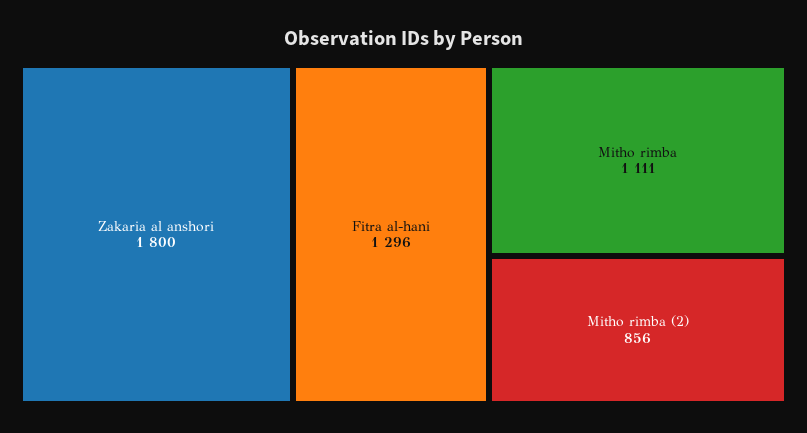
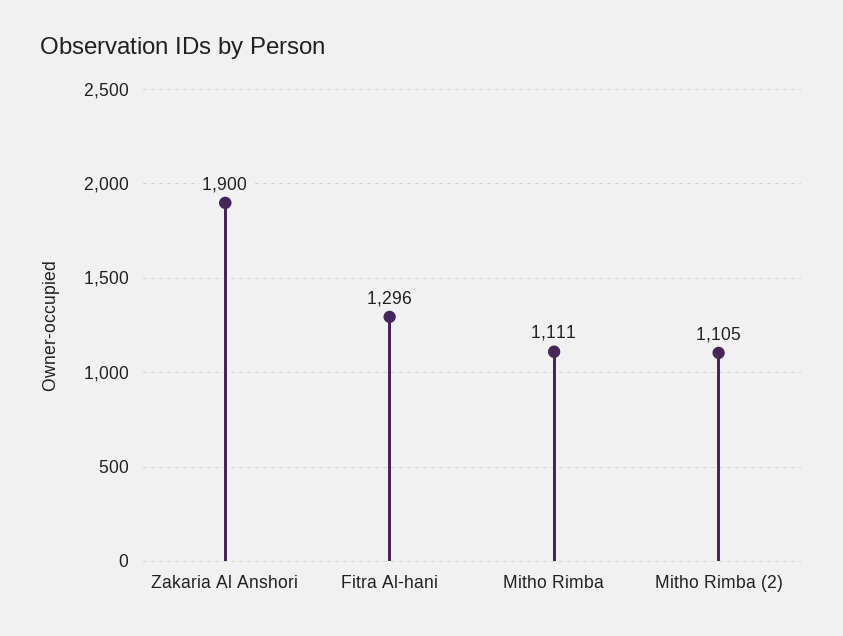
  {
-   "Zakaria al anshori": 1800,
+   "Zakaria al anshori": 1900,
    "Fitra al-hani": 1296,
    "Mitho rimba": 1111,
-   "Mitho rimba (2)": 856
+   "Mitho rimba (2)": 1105
  }

